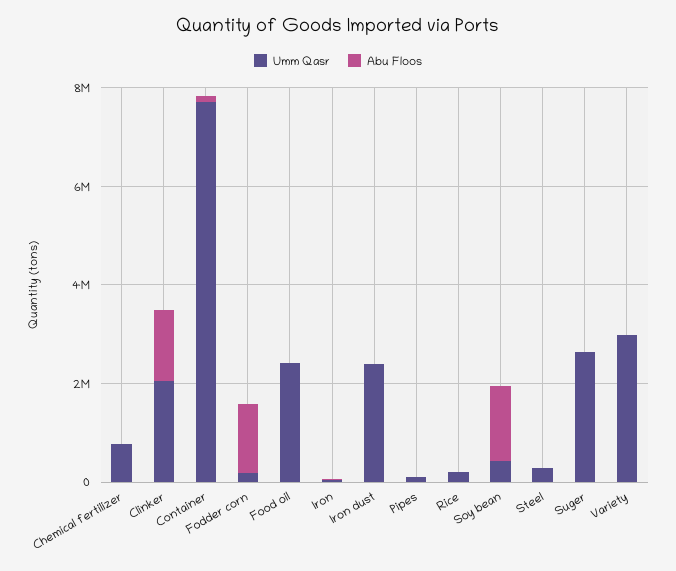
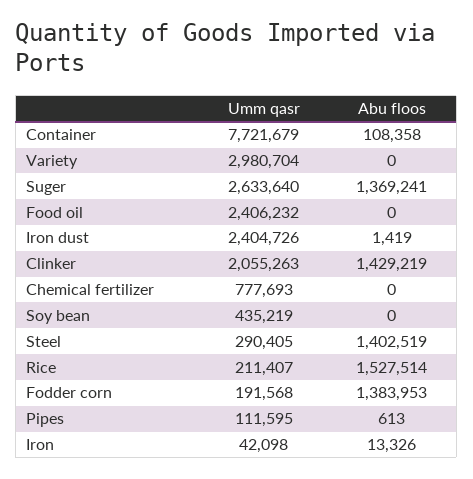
  {
    "Umm Qasr": {
      "Chemical fertilizer": 777693,
      "Clinker": 2055263,
      "Container": 7721679,
      "Fodder corn": 191568,
      "Food oil": 2406232,
      "Iron": 42098,
      "Iron dust": 2404726,
      "Pipes": 111595,
      "Rice": 211407,
      "Soy bean": 435219,
      "Steel": 290405,
      "Suger": 2633640,
      "Variety": 2980704
    },
    "Abu Floos": {
      "Chemical fertilizer": 0,
      "Clinker": 1429219,
      "Container": 108358,
      "Fodder corn": 1383953,
      "Food oil": 0,
      "Iron": 13326,
      "Iron dust": 1419,
      "Pipes": 613,
-     "Rice": 0,
+     "Rice": 1527514,
-     "Soy bean": 1500000,
+     "Soy bean": 0,
-     "Steel": 0,
+     "Steel": 1402519,
-     "Suger": 0,
+     "Suger": 1369241,
      "Variety": 0
    }
  }

